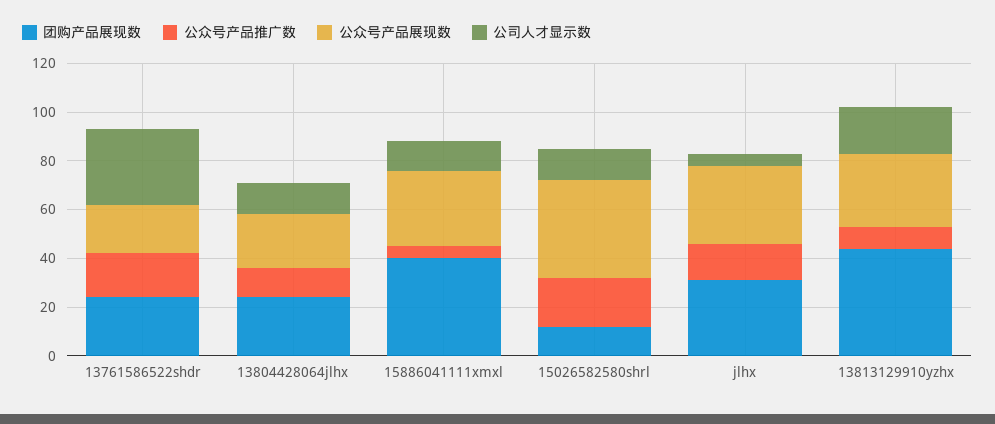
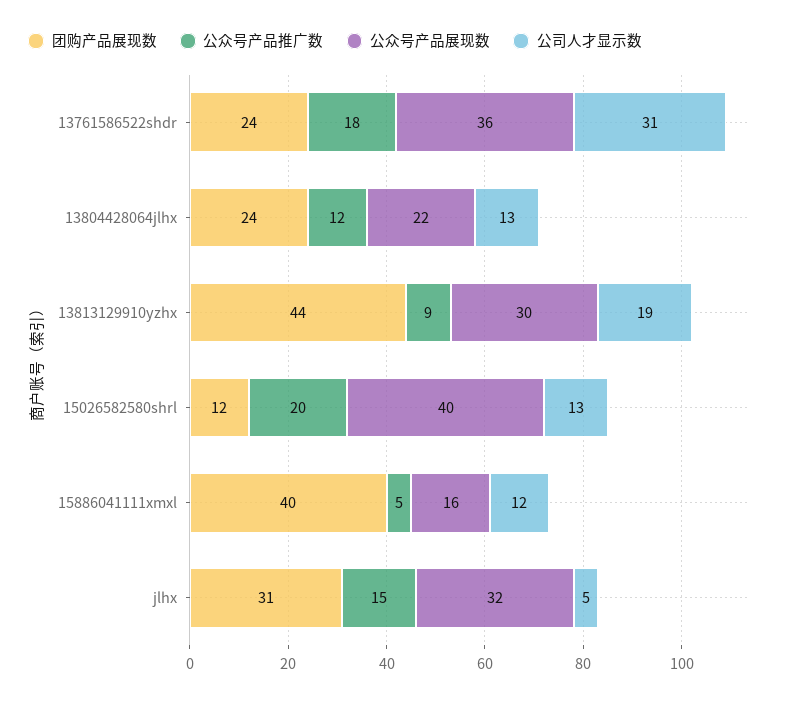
  {
    "团购产品展现数": {
      "13761586522shdr": 24,
      "13804428064jlhx": 24,
      "15886041111xmxl": 40,
      "15026582580shrl": 12,
      "jlhx": 31,
      "13813129910yzhx": 44
    },
    "公众号产品推广数": {
      "13761586522shdr": 18,
      "13804428064jlhx": 12,
      "15886041111xmxl": 5,
      "15026582580shrl": 20,
      "jlhx": 15,
      "13813129910yzhx": 9
    },
    "公众号产品展现数": {
-     "13761586522shdr": 20,
+     "13761586522shdr": 36,
      "13804428064jlhx": 22,
-     "15886041111xmxl": 30,
+     "15886041111xmxl": 16,
      "15026582580shrl": 40,
      "jlhx": 32,
      "13813129910yzhx": 30
    },
    "公司人才显示数": {
      "13761586522shdr": 31,
      "13804428064jlhx": 13,
      "15886041111xmxl": 12,
      "15026582580shrl": 13,
      "jlhx": 5,
      "13813129910yzhx": 19
    }
  }

